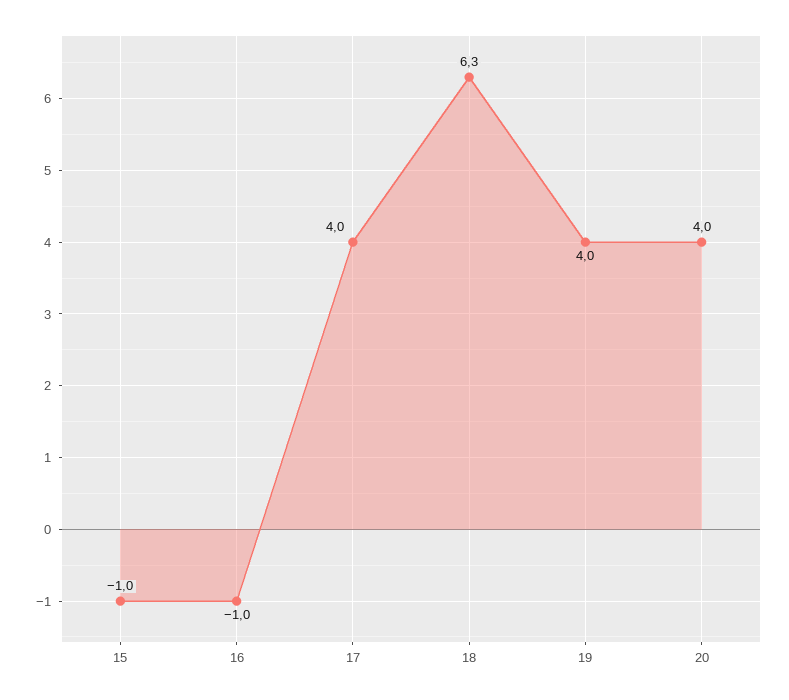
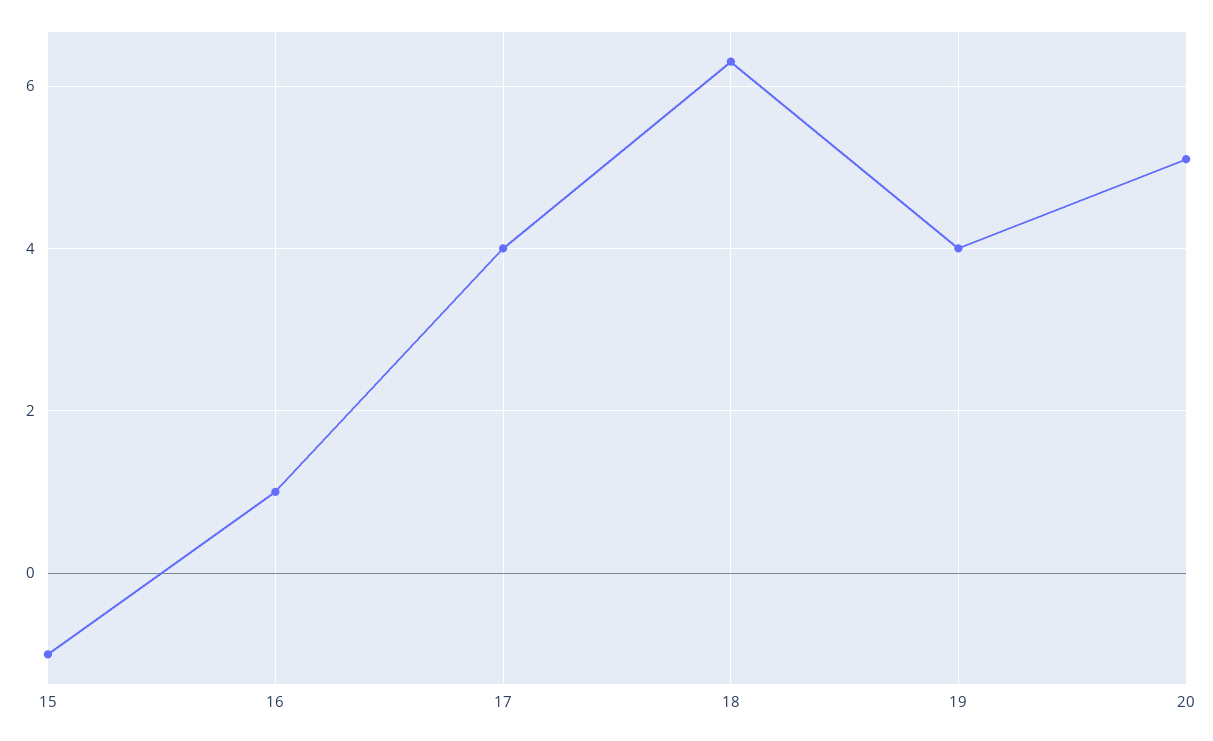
  {
    "15": -1,
-   "16": -1,
+   "16": 1,
    "17": 4,
    "18": 6.3,
    "19": 4,
-   "20": 4
+   "20": 5
  }

